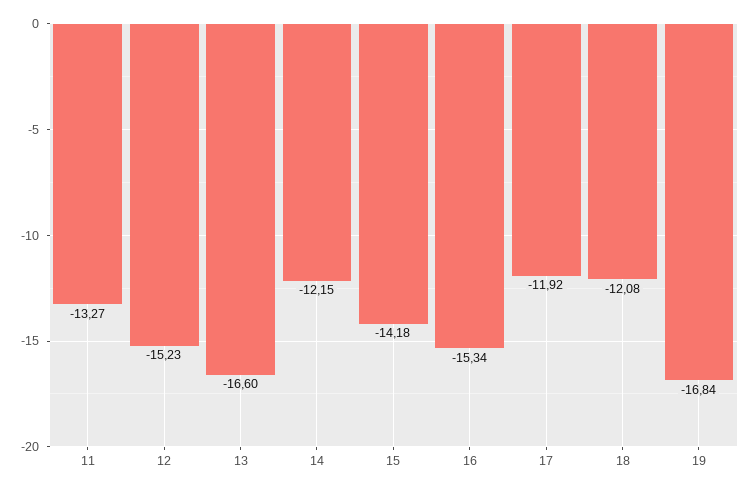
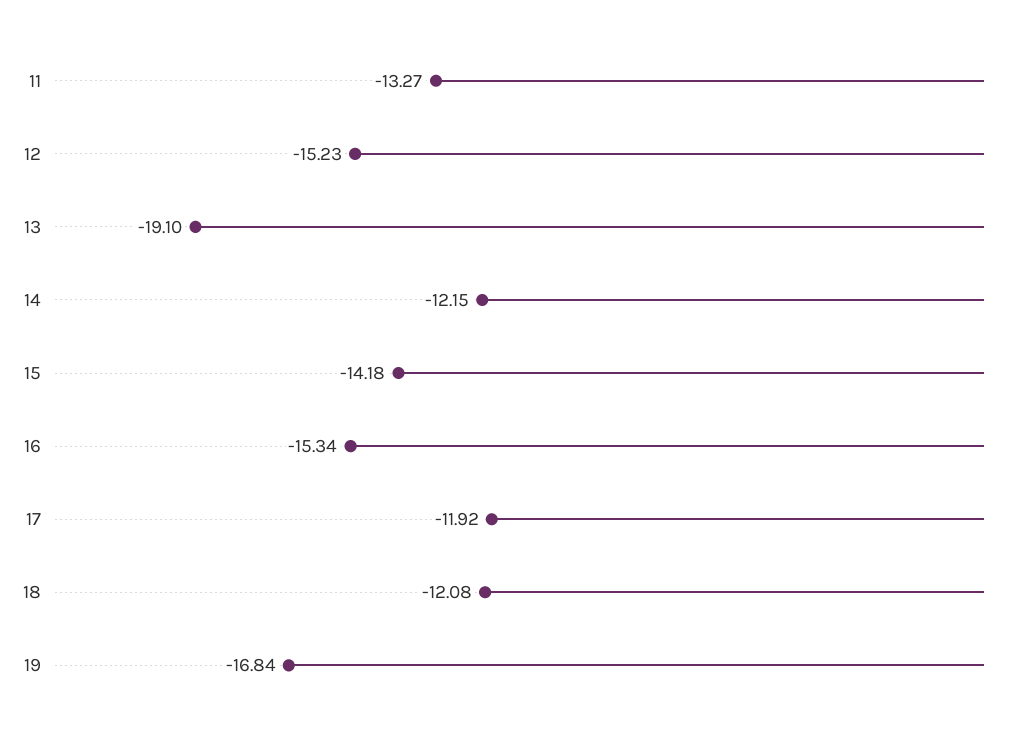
  {
    "11": -13.27,
    "12": -15.23,
-   "13": -16.6,
+   "13": -19.1,
    "14": -12.15,
    "15": -14.18,
    "16": -15.34,
    "17": -11.92,
    "18": -12.08,
    "19": -16.84
  }

